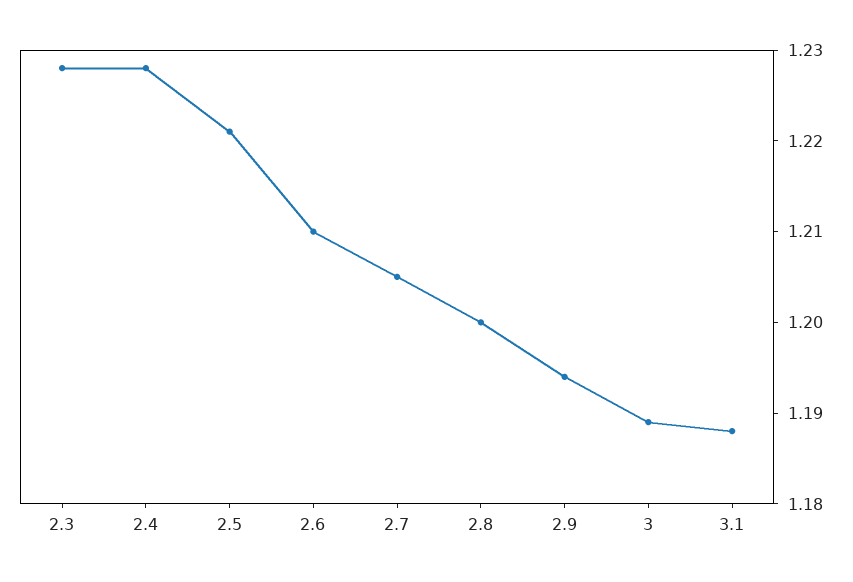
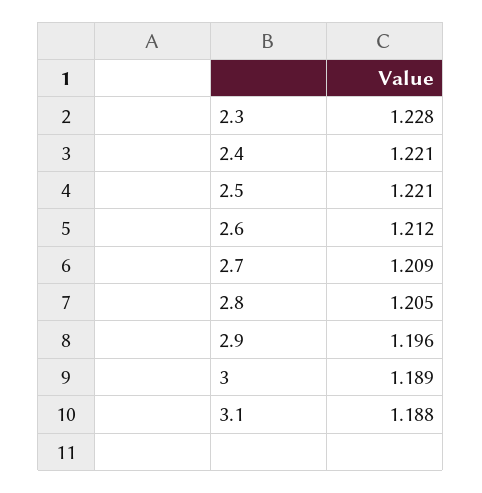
  {
    "2.3": 1.228,
-   "2.4": 1.228,
+   "2.4": 1.221,
    "2.5": 1.221,
-   "2.6": 1.21,
+   "2.6": 1.212,
-   "2.7": 1.205,
+   "2.7": 1.209,
-   "2.8": 1.2,
+   "2.8": 1.205,
-   "2.9": 1.194,
+   "2.9": 1.196,
    "3": 1.189,
    "3.1": 1.188
  }

